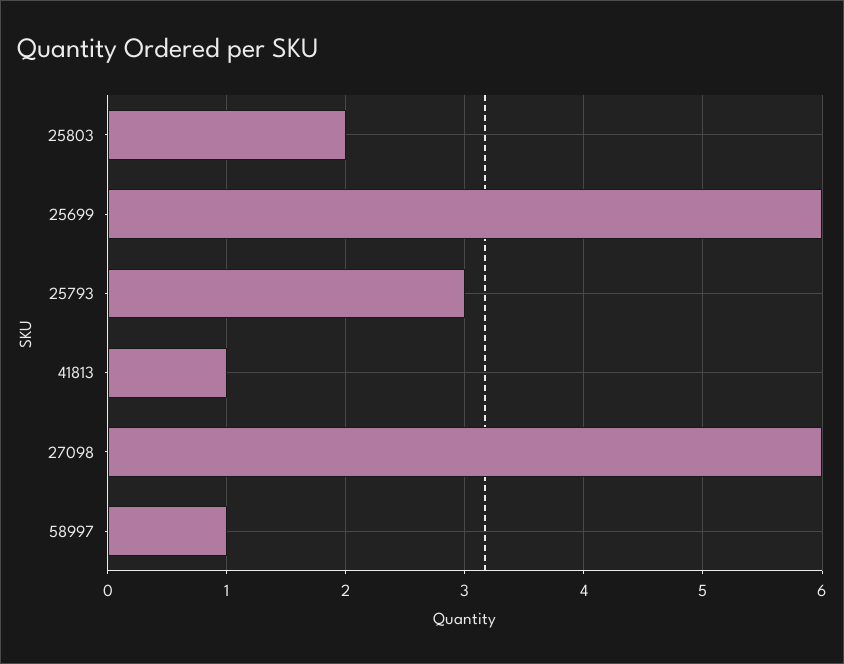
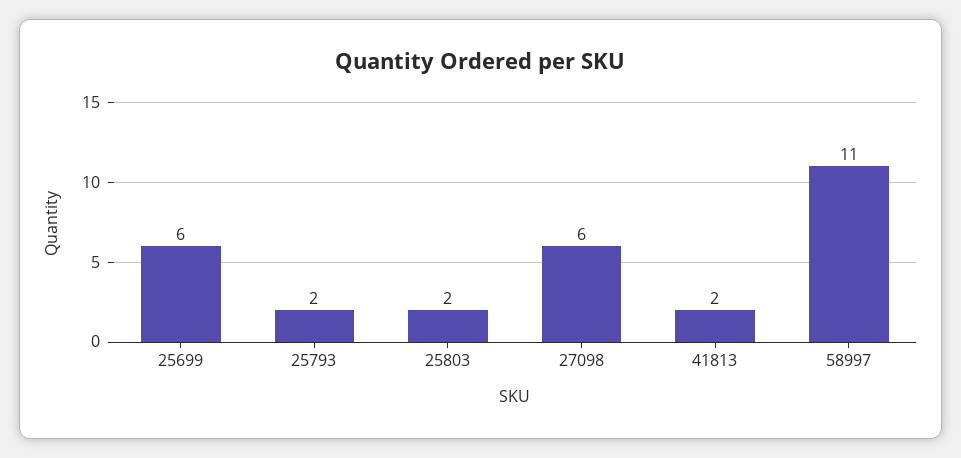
  {
    "25803": 2,
    "25699": 6,
-   "25793": 3,
+   "25793": 2,
-   "41813": 1,
+   "41813": 2,
    "27098": 6,
-   "58997": 1
+   "58997": 11
  }

